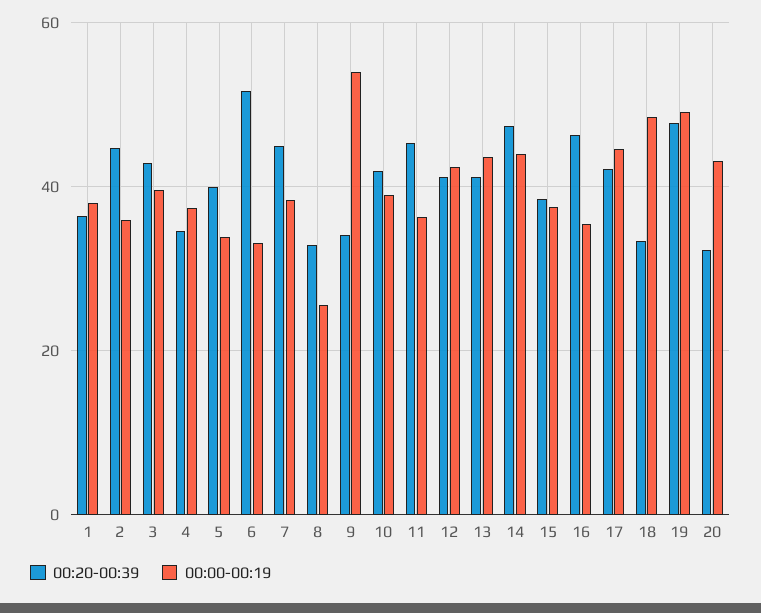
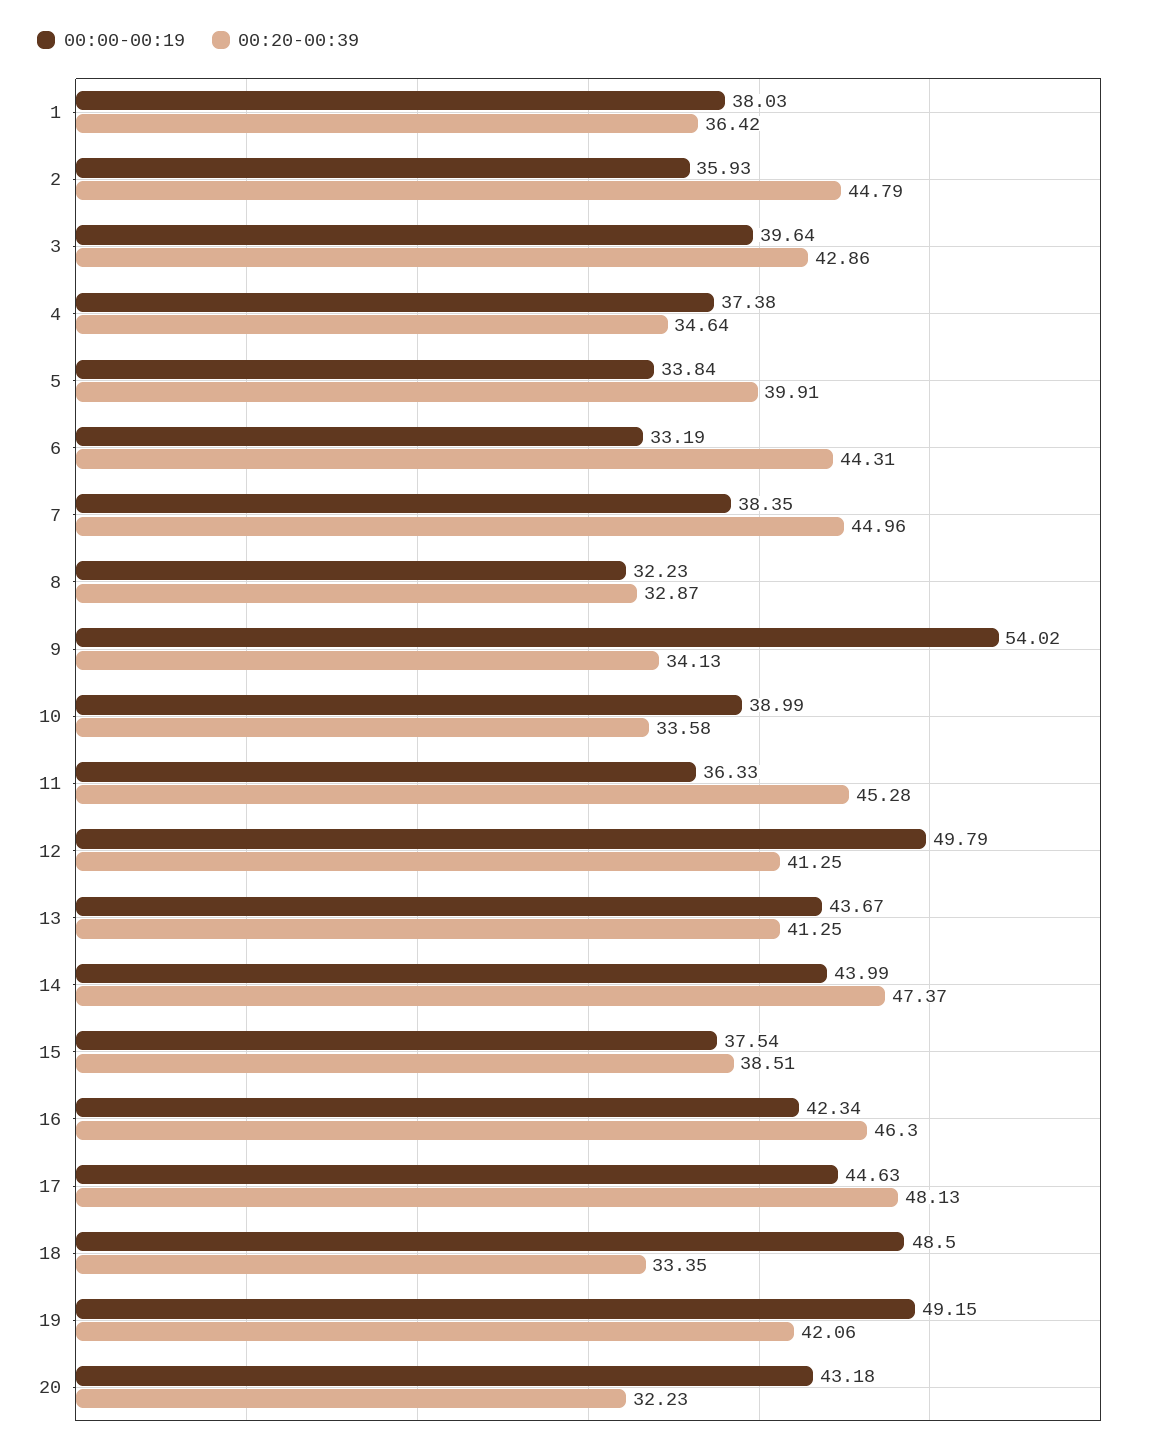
  {
    "00:20-00:39": {
      "1": 36.42,
      "2": 44.79,
      "3": 42.86,
      "4": 34.64,
      "5": 39.91,
-     "6": 52,
+     "6": 44.31,
      "7": 44.96,
      "8": 32.87,
      "9": 34.13,
-     "10": 42,
+     "10": 33.58,
      "11": 45.28,
      "12": 41.25,
      "13": 41.25,
      "14": 47.37,
      "15": 38.51,
      "16": 46.3,
-     "17": 42,
+     "17": 48.13,
      "18": 33.35,
-     "19": 48,
+     "19": 42.06,
      "20": 32.23
    },
    "00:00-00:19": {
      "1": 38.03,
      "2": 35.93,
      "3": 39.64,
      "4": 37.38,
      "5": 33.84,
      "6": 33.19,
      "7": 38.35,
-     "8": 26,
+     "8": 32.23,
      "9": 54.02,
      "10": 38.99,
      "11": 36.33,
-     "12": 42,
+     "12": 49.79,
      "13": 43.67,
      "14": 43.99,
      "15": 37.54,
-     "16": 36,
+     "16": 42.34,
      "17": 44.63,
      "18": 48.5,
      "19": 49.15,
      "20": 43.18
    }
  }

